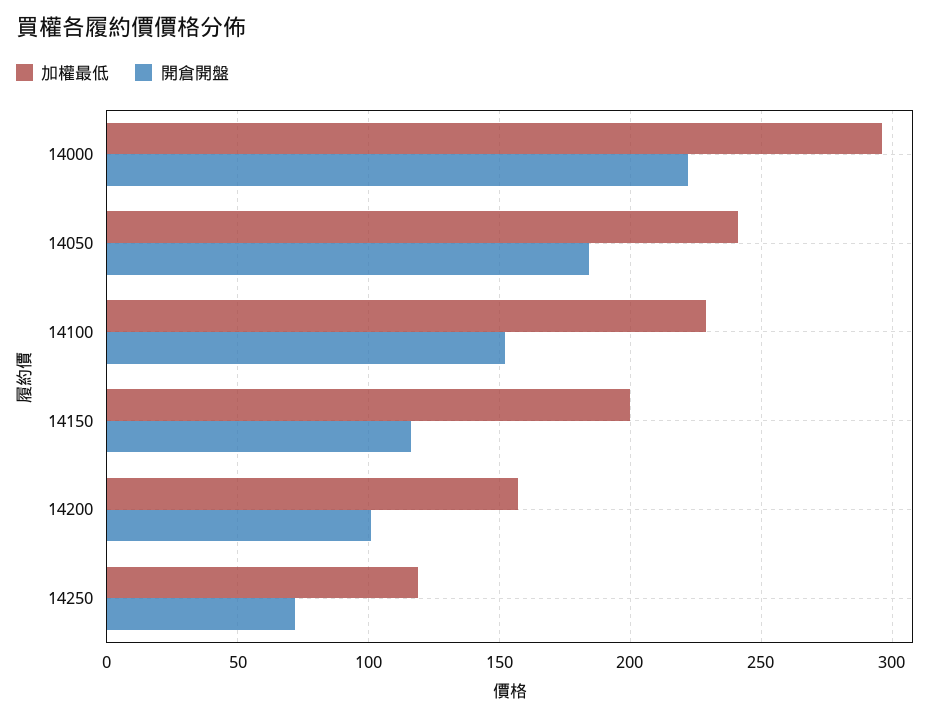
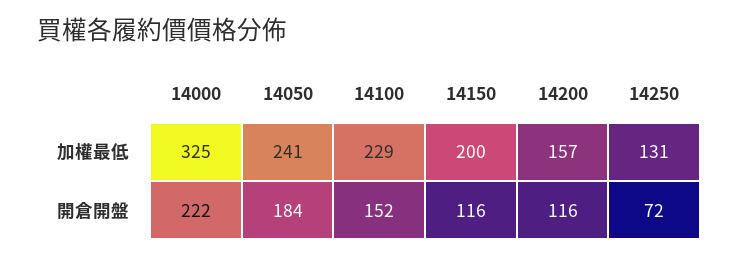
  {
    "加權最低": {
-     "14000": 295,
+     "14000": 325,
      "14050": 241,
      "14100": 229,
      "14150": 200,
      "14200": 157,
-     "14250": 120
+     "14250": 131
    },
    "開倉開盤": {
      "14000": 222,
      "14050": 184,
      "14100": 152,
      "14150": 116,
-     "14200": 100,
+     "14200": 116,
      "14250": 72
    }
  }

